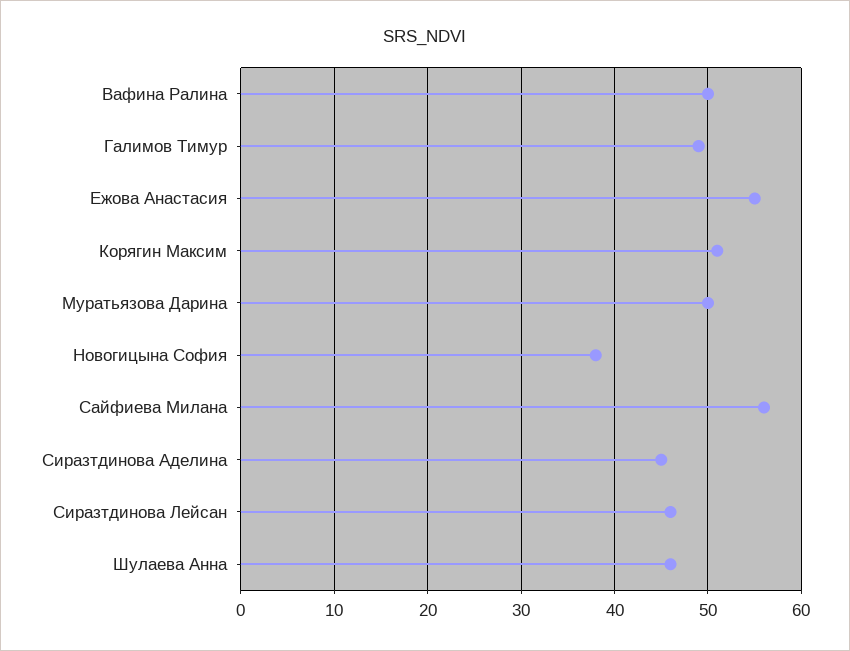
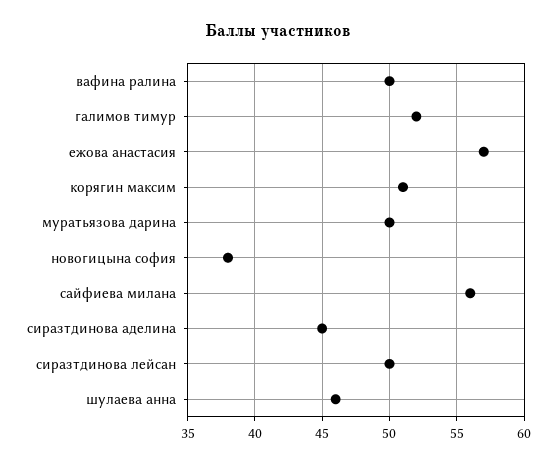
  {
    "Вафина Ралина": 50,
-   "Галимов Тимур": 49,
+   "Галимов Тимур": 52,
-   "Ежова Анастасия": 55,
+   "Ежова Анастасия": 57,
    "Корягин Максим": 51,
    "Муратьязова Дарина": 50,
    "Новогицына София": 38,
    "Сайфиева Милана": 56,
    "Сиразтдинова Аделина": 45,
-   "Сиразтдинова Лейсан": 46,
+   "Сиразтдинова Лейсан": 50,
    "Шулаева Анна": 46
  }

